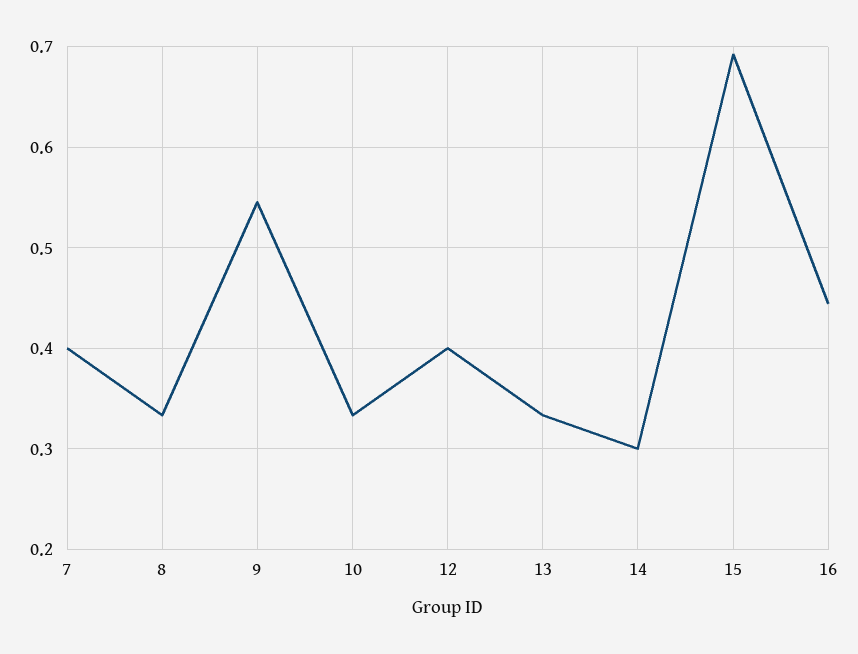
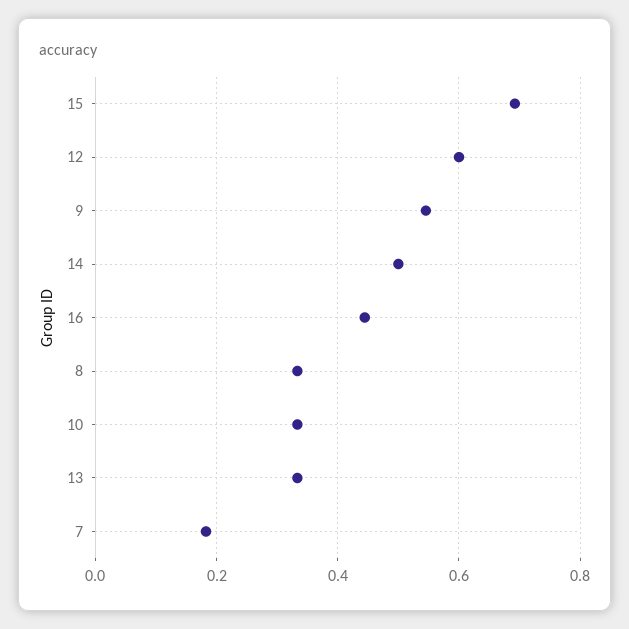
  {
-   "7": 0.4,
+   "7": 0.18,
    "8": 0.33,
    "9": 0.55,
    "10": 0.33,
-   "12": 0.4,
+   "12": 0.6,
    "13": 0.33,
-   "14": 0.3,
+   "14": 0.5,
    "15": 0.69,
    "16": 0.44
  }

